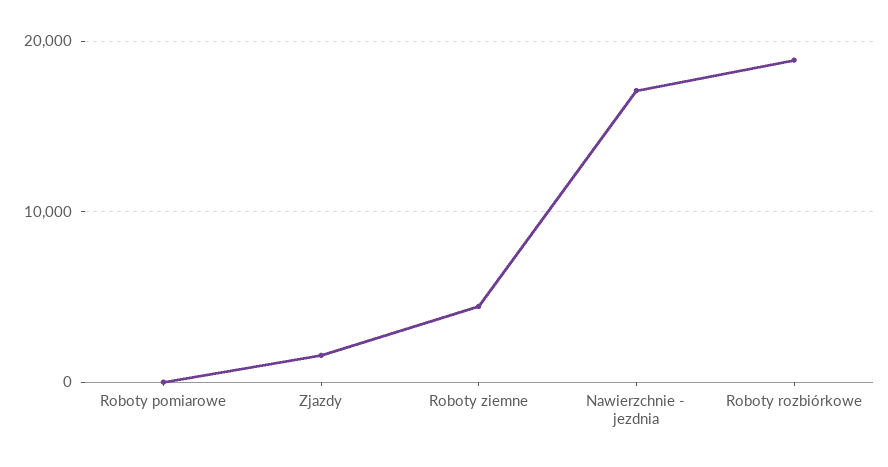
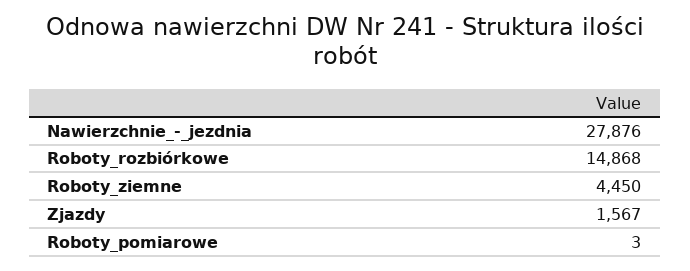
  {
    "Roboty pomiarowe": 3,
    "Zjazdy": 1567,
    "Roboty ziemne": 4450,
-   "Nawierzchnie - jezdnia": 17000,
+   "Nawierzchnie - jezdnia": 27876,
-   "Roboty rozbiórkowe": 19000
+   "Roboty rozbiórkowe": 14868
  }

